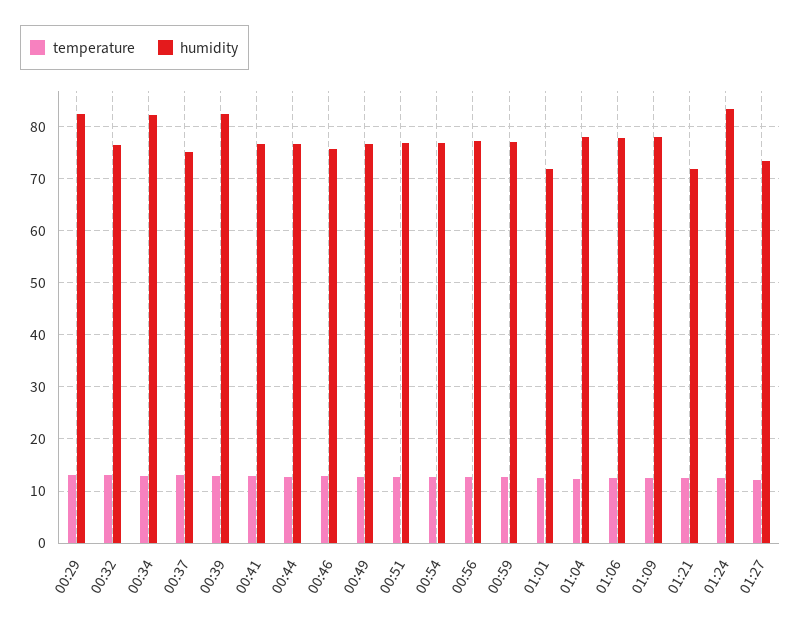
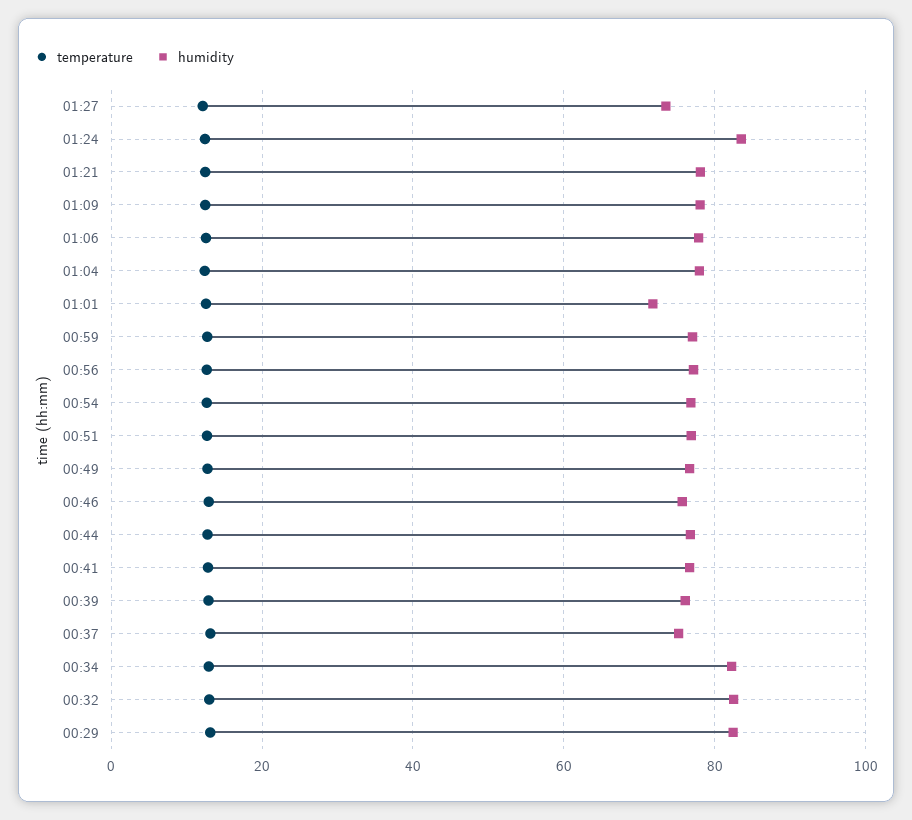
  {
    "temperature": {
      "00:29": 14,
      "00:32": 14,
      "00:34": 12,
      "00:37": 14,
      "00:39": 12,
      "00:41": 12,
      "00:44": 12,
      "00:46": 12,
      "00:49": 12,
      "00:51": 12,
      "00:54": 12,
      "00:56": 12,
      "00:59": 12,
      "01:01": 12,
      "01:04": 12,
      "01:06": 12,
      "01:09": 12,
      "01:21": 12,
      "01:24": 12,
      "01:27": 12
    },
    "humidity": {
      "00:29": 82,
-     "00:32": 76,
+     "00:32": 82,
      "00:34": 82,
      "00:37": 76,
-     "00:39": 82,
+     "00:39": 76,
      "00:41": 76,
      "00:44": 76,
      "00:46": 76,
      "00:49": 76,
      "00:51": 76,
      "00:54": 76,
      "00:56": 78,
      "00:59": 78,
      "01:01": 72,
      "01:04": 78,
      "01:06": 78,
      "01:09": 78,
-     "01:21": 72,
+     "01:21": 78,
      "01:24": 84,
      "01:27": 74
    }
  }

